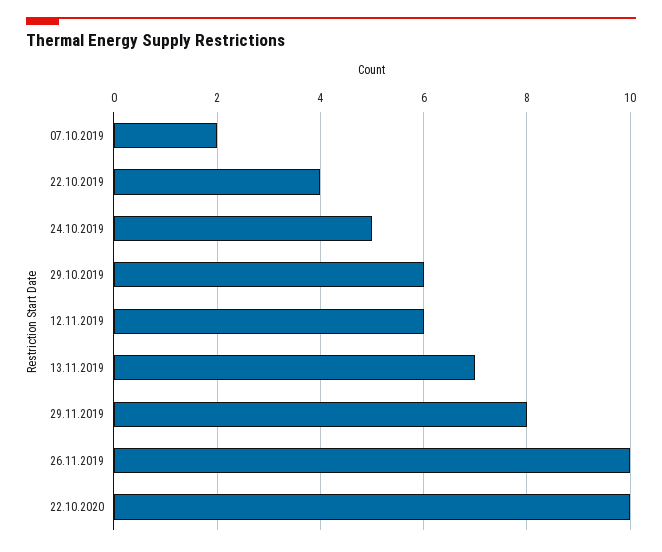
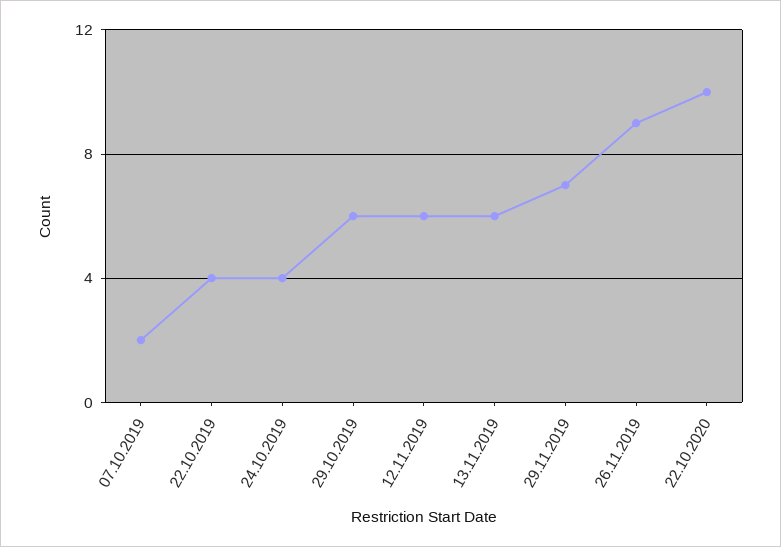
  {
    "07.10.2019": 2,
    "22.10.2019": 4,
-   "24.10.2019": 5,
+   "24.10.2019": 4,
    "29.10.2019": 6,
    "12.11.2019": 6,
-   "13.11.2019": 7,
+   "13.11.2019": 6,
-   "29.11.2019": 8,
+   "29.11.2019": 7,
-   "26.11.2019": 10,
+   "26.11.2019": 9,
    "22.10.2020": 10
  }

